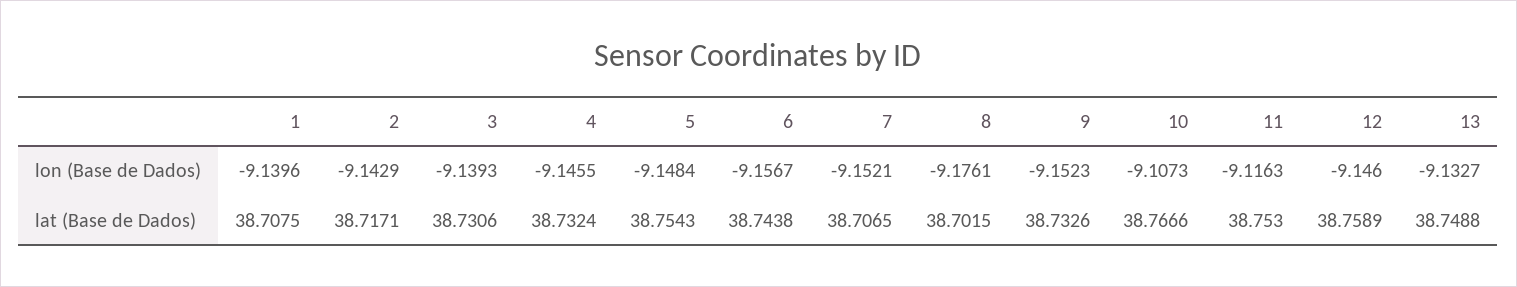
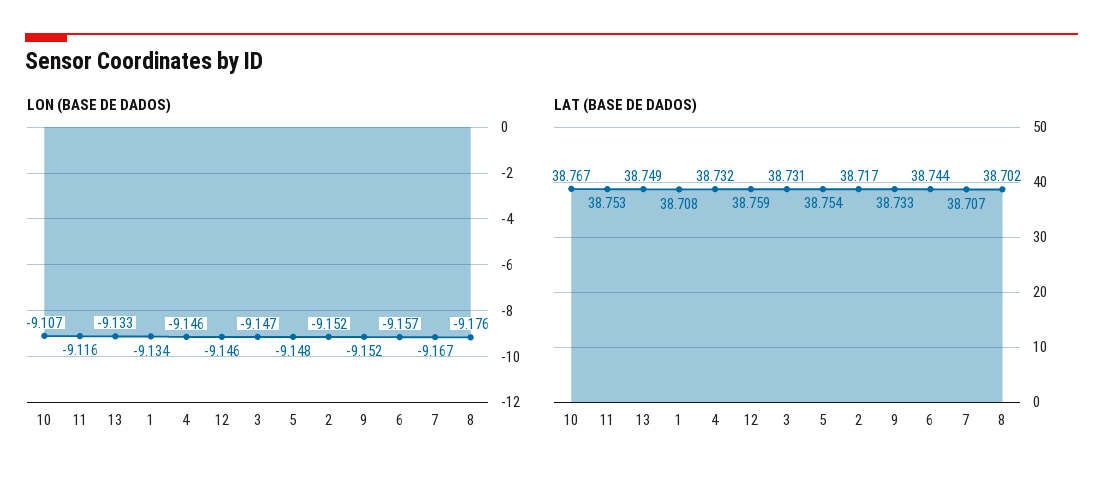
  {
    "lon (Base de Dados)": {
-     "1": -9.1396,
+     "1": -9.134,
-     "2": -9.1429,
+     "2": -9.152,
-     "3": -9.1393,
+     "3": -9.147,
      "4": -9.1455,
      "5": -9.1484,
      "6": -9.1567,
-     "7": -9.1521,
+     "7": -9.167,
      "8": -9.1761,
      "9": -9.1523,
      "10": -9.1073,
      "11": -9.1163,
      "12": -9.146,
      "13": -9.1327
    },
    "lat (Base de Dados)": {
      "1": 38.7075,
      "2": 38.7171,
      "3": 38.7306,
      "4": 38.7324,
      "5": 38.7543,
      "6": 38.7438,
      "7": 38.7065,
      "8": 38.7015,
      "9": 38.7326,
      "10": 38.7666,
      "11": 38.753,
      "12": 38.7589,
      "13": 38.7488
    }
  }

